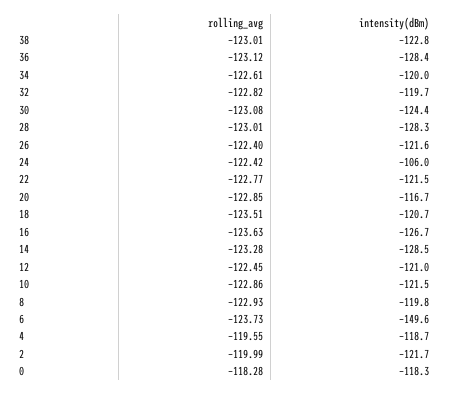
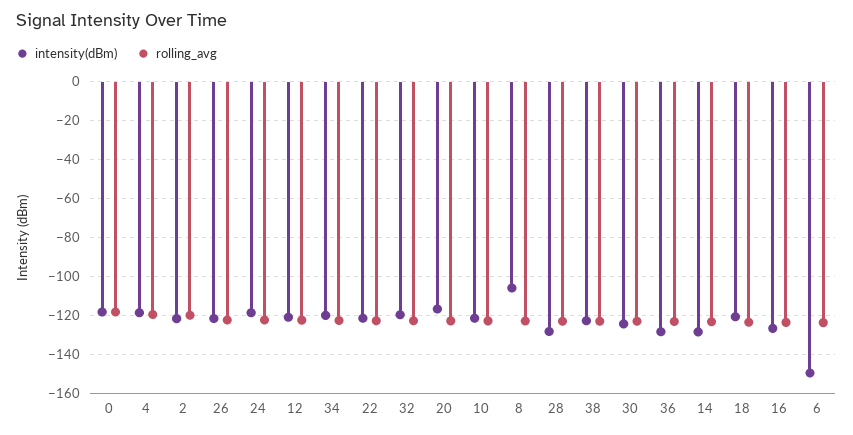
  {
    "rolling_avg": {
      "38": -123.01,
      "36": -123.12,
      "34": -122.61,
      "32": -122.82,
      "30": -123.08,
      "28": -123.01,
      "26": -122.4,
      "24": -122.42,
      "22": -122.77,
      "20": -122.85,
      "18": -123.51,
      "16": -123.63,
      "14": -123.28,
      "12": -122.45,
      "10": -122.86,
      "8": -122.93,
      "6": -123.73,
      "4": -119.55,
      "2": -119.99,
      "0": -118.28
    },
    "intensity(dBm)": {
      "38": -122.8,
      "36": -128.4,
      "34": -120,
      "32": -119.7,
      "30": -124.4,
      "28": -128.3,
      "26": -121.6,
-     "24": -106,
+     "24": -120,
      "22": -121.5,
      "20": -116.7,
      "18": -120.7,
      "16": -126.7,
      "14": -128.5,
      "12": -121,
      "10": -121.5,
-     "8": -119.8,
+     "8": -105,
      "6": -149.6,
      "4": -118.7,
      "2": -121.7,
      "0": -118.3
    }
  }

